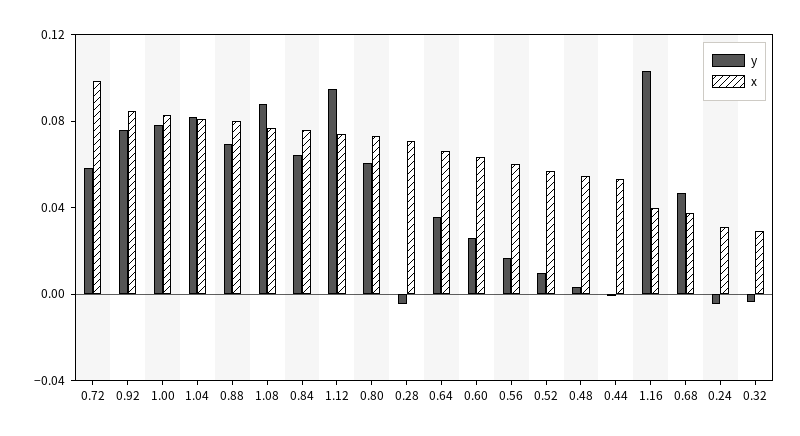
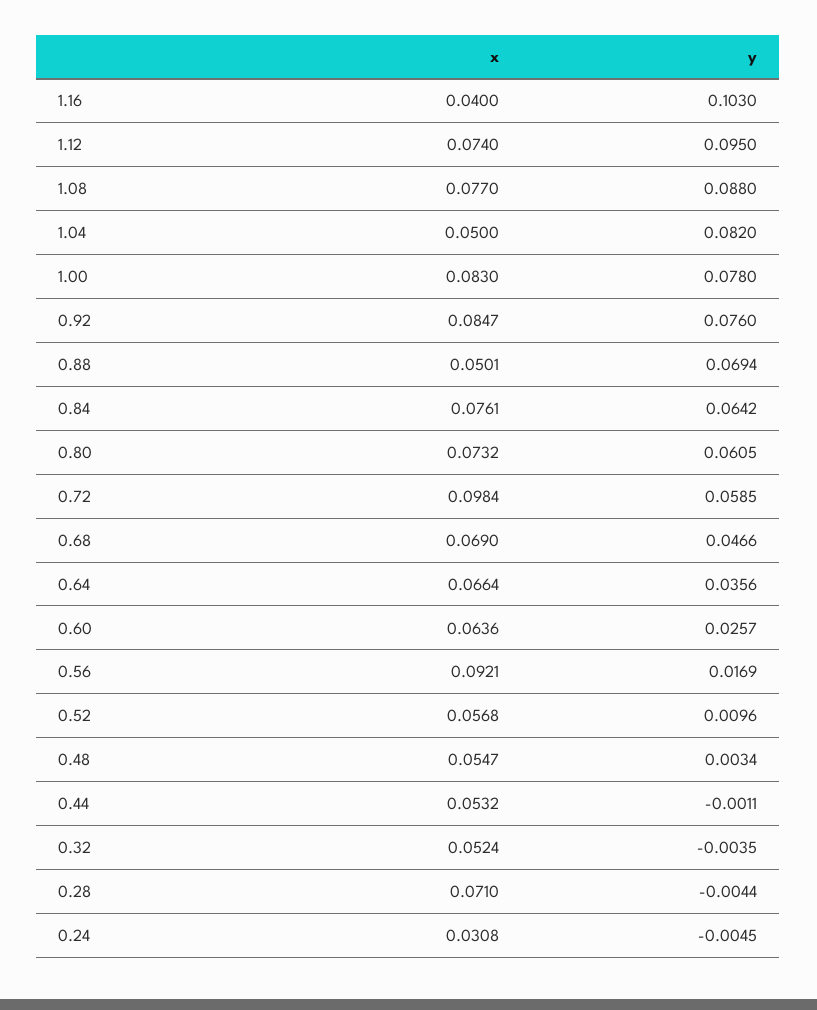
  {
    "y": {
      "0.72": 0.0585,
      "0.92": 0.076,
      "1.00": 0.078,
      "1.04": 0.082,
      "0.88": 0.0694,
      "1.08": 0.088,
      "0.84": 0.0642,
      "1.12": 0.095,
      "0.80": 0.0605,
      "0.28": -0.0044,
      "0.64": 0.0356,
      "0.60": 0.0257,
      "0.56": 0.0169,
      "0.52": 0.0096,
      "0.48": 0.0034,
      "0.44": -0.0011,
      "1.16": 0.103,
      "0.68": 0.0466,
      "0.24": -0.0045,
      "0.32": -0.0035
    },
    "x": {
      "0.72": 0.0984,
      "0.92": 0.0847,
      "1.00": 0.083,
-     "1.04": 0.08,
+     "1.04": 0.05,
-     "0.88": 0.08,
+     "0.88": 0.0501,
      "1.08": 0.077,
      "0.84": 0.0761,
      "1.12": 0.074,
      "0.80": 0.0732,
      "0.28": 0.071,
      "0.64": 0.0664,
      "0.60": 0.0636,
-     "0.56": 0.06,
+     "0.56": 0.0921,
      "0.52": 0.0568,
      "0.48": 0.0547,
      "0.44": 0.0532,
      "1.16": 0.04,
-     "0.68": 0.04,
+     "0.68": 0.069,
      "0.24": 0.0308,
-     "0.32": 0.03
+     "0.32": 0.0524
    }
  }

